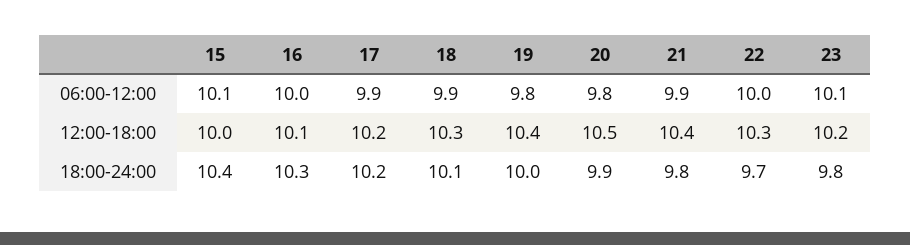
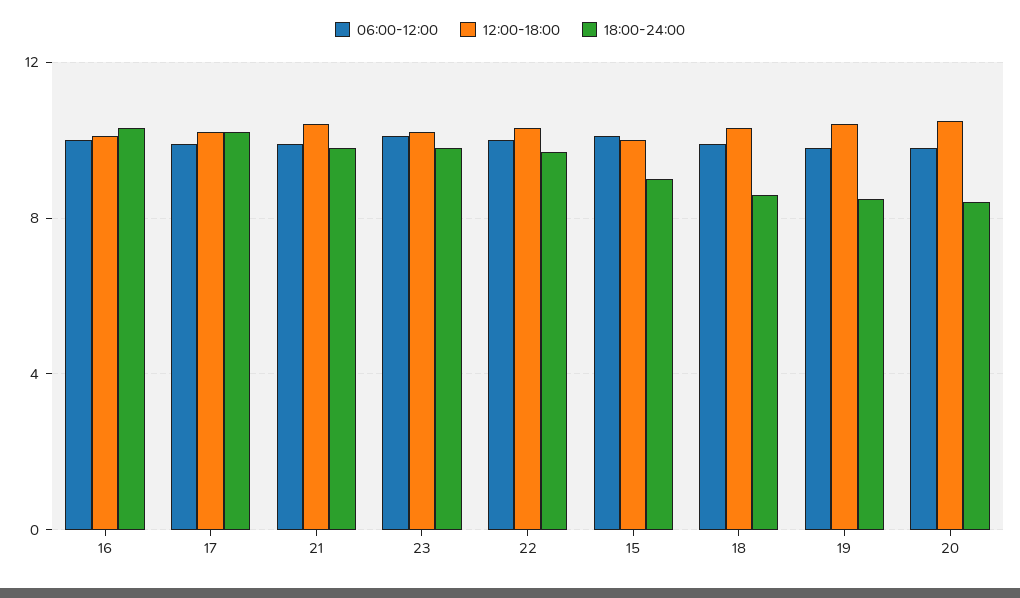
  {
    "06:00-12:00": {
      "15": 10.1,
      "16": 10,
      "17": 9.9,
      "18": 9.9,
      "19": 9.8,
      "20": 9.8,
      "21": 9.9,
      "22": 10,
      "23": 10.1
    },
    "12:00-18:00": {
      "15": 10,
      "16": 10.1,
      "17": 10.2,
      "18": 10.3,
      "19": 10.4,
      "20": 10.5,
      "21": 10.4,
      "22": 10.3,
      "23": 10.2
    },
    "18:00-24:00": {
-     "15": 10.4,
+     "15": 9,
      "16": 10.3,
      "17": 10.2,
-     "18": 10.1,
+     "18": 8.5,
-     "19": 10,
+     "19": 8.5,
-     "20": 9.9,
+     "20": 8.5,
      "21": 9.8,
      "22": 9.7,
      "23": 9.8
    }
  }

